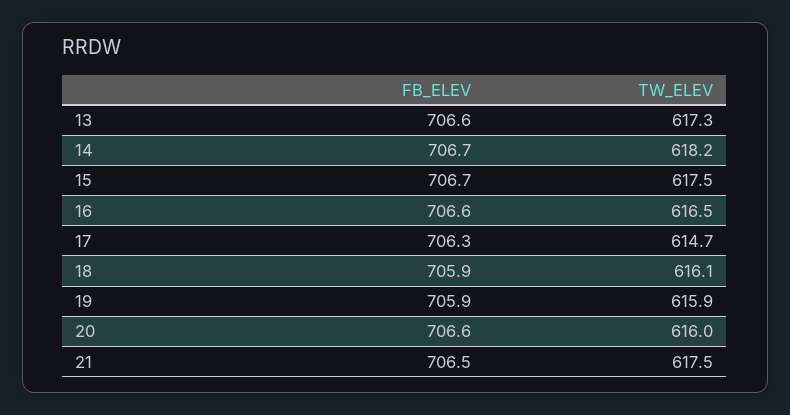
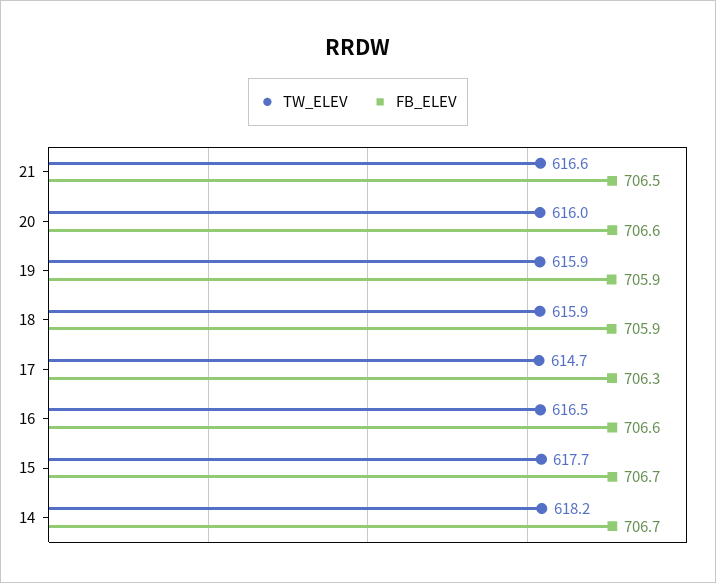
  {
    "FB_ELEV": {
-     "13": 706.6,
      "14": 706.7,
      "15": 706.7,
      "16": 706.6,
      "17": 706.3,
      "18": 705.9,
      "19": 705.9,
      "20": 706.6,
      "21": 706.5
    },
    "TW_ELEV": {
-     "13": 617.3,
      "14": 618.2,
-     "15": 617.5,
+     "15": 617.7,
      "16": 616.5,
      "17": 614.7,
-     "18": 616.1,
+     "18": 615.9,
      "19": 615.9,
      "20": 616,
-     "21": 617.5
+     "21": 616.6
    }
  }

